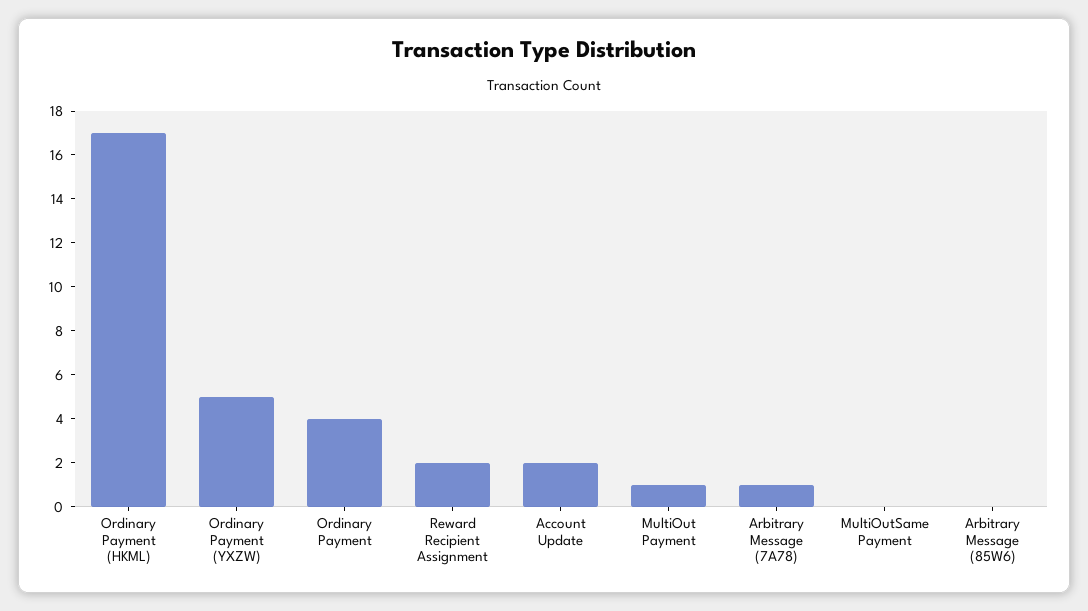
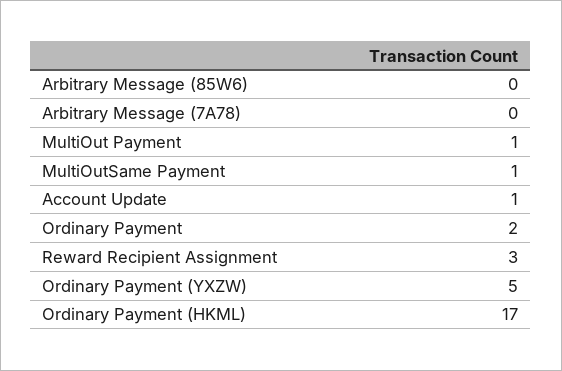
  {
    "Ordinary Payment (HKML)": 17,
    "Ordinary Payment (YXZW)": 5,
-   "Ordinary Payment": 4,
+   "Ordinary Payment": 2,
-   "Reward Recipient Assignment": 2,
+   "Reward Recipient Assignment": 3,
-   "Account Update": 2,
+   "Account Update": 1,
    "MultiOut Payment": 1,
-   "Arbitrary Message (7A78)": 1,
+   "Arbitrary Message (7A78)": 0,
-   "MultiOutSame Payment": 0,
+   "MultiOutSame Payment": 1,
    "Arbitrary Message (85W6)": 0
  }

